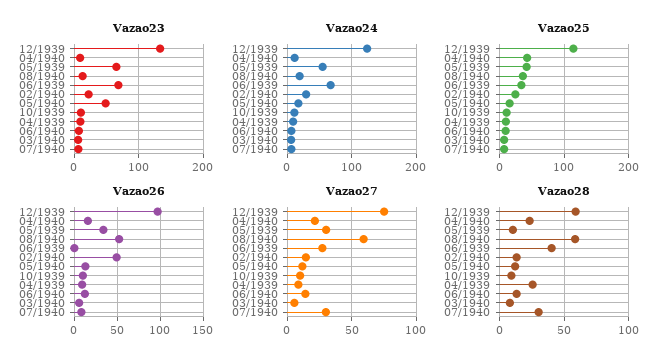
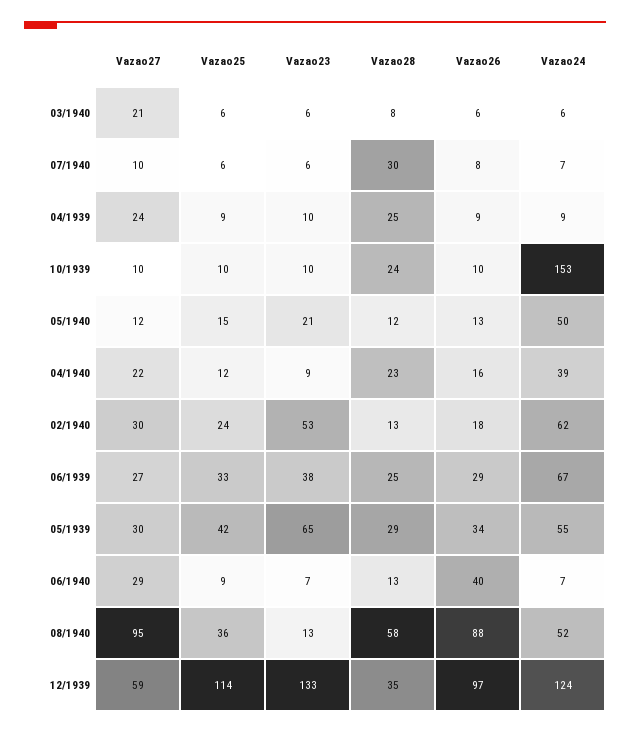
  {
    "Vazao23": {
      "12/1939": 133,
      "04/1940": 9,
      "05/1939": 65,
      "08/1940": 13,
-     "06/1939": 70,
+     "06/1939": 38,
-     "02/1940": 20,
+     "02/1940": 53,
-     "05/1940": 50,
+     "05/1940": 21,
      "10/1939": 10,
      "04/1939": 10,
      "06/1940": 7,
      "03/1940": 6,
      "07/1940": 6
    },
    "Vazao24": {
      "12/1939": 124,
-     "04/1940": 10,
+     "04/1940": 39,
      "05/1939": 55,
-     "08/1940": 20,
+     "08/1940": 52,
      "06/1939": 67,
-     "02/1940": 30,
+     "02/1940": 62,
-     "05/1940": 20,
+     "05/1940": 50,
-     "10/1939": 10,
+     "10/1939": 153,
      "04/1939": 9,
      "06/1940": 7,
      "03/1940": 6,
      "07/1940": 7
    },
    "Vazao25": {
      "12/1939": 114,
-     "04/1940": 40,
+     "04/1940": 12,
      "05/1939": 42,
      "08/1940": 36,
      "06/1939": 33,
      "02/1940": 24,
      "05/1940": 15,
      "10/1939": 10,
      "04/1939": 9,
      "06/1940": 9,
      "03/1940": 6,
      "07/1940": 6
    },
    "Vazao26": {
      "12/1939": 97,
      "04/1940": 16,
      "05/1939": 34,
-     "08/1940": 50,
+     "08/1940": 88,
-     "06/1939": 0,
+     "06/1939": 29,
-     "02/1940": 50,
+     "02/1940": 18,
      "05/1940": 13,
      "10/1939": 10,
      "04/1939": 9,
-     "06/1940": 10,
+     "06/1940": 40,
      "03/1940": 6,
      "07/1940": 8
    },
    "Vazao27": {
-     "12/1939": 75,
+     "12/1939": 59,
      "04/1940": 22,
      "05/1939": 30,
-     "08/1940": 60,
+     "08/1940": 95,
      "06/1939": 27,
-     "02/1940": 15,
+     "02/1940": 30,
      "05/1940": 12,
      "10/1939": 10,
-     "04/1939": 10,
+     "04/1939": 24,
-     "06/1940": 15,
+     "06/1940": 29,
-     "03/1940": 5,
+     "03/1940": 21,
-     "07/1940": 30
+     "07/1940": 10
    },
    "Vazao28": {
-     "12/1939": 60,
+     "12/1939": 35,
      "04/1940": 23,
-     "05/1939": 10,
+     "05/1939": 29,
      "08/1940": 58,
-     "06/1939": 40,
+     "06/1939": 25,
      "02/1940": 13,
      "05/1940": 12,
-     "10/1939": 10,
+     "10/1939": 24,
      "04/1939": 25,
      "06/1940": 13,
      "03/1940": 8,
      "07/1940": 30
    }
  }

